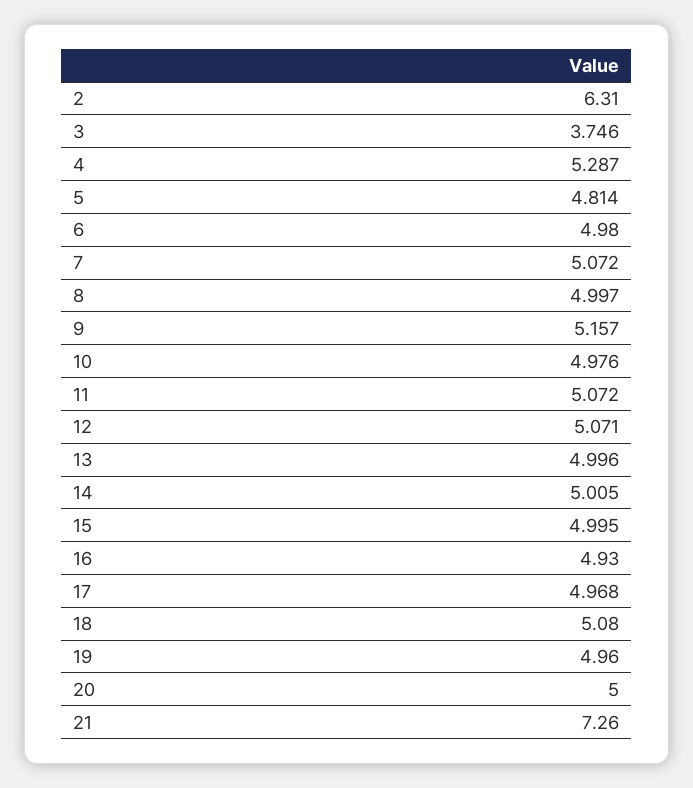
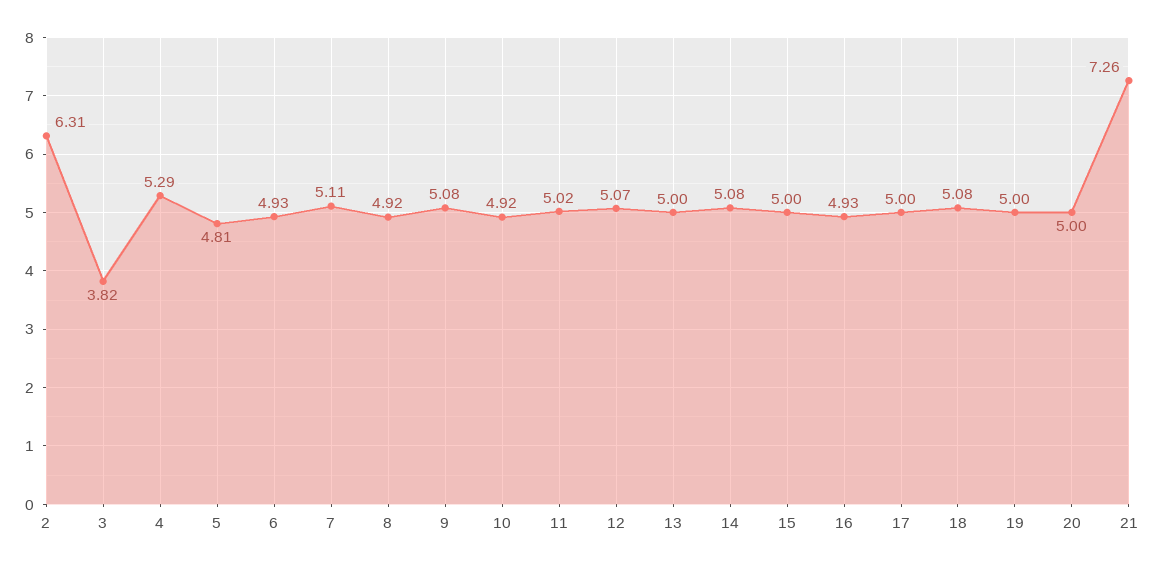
  {
    "2": 6.31,
-   "3": 3.746,
+   "3": 3.82,
    "4": 5.287,
    "5": 4.814,
-   "6": 4.98,
+   "6": 4.93,
-   "7": 5.072,
+   "7": 5.11,
-   "8": 4.997,
+   "8": 4.92,
-   "9": 5.157,
+   "9": 5.08,
-   "10": 4.976,
+   "10": 4.92,
-   "11": 5.072,
+   "11": 5.02,
    "12": 5.071,
    "13": 4.996,
-   "14": 5.005,
+   "14": 5.08,
    "15": 4.995,
    "16": 4.93,
-   "17": 4.968,
+   "17": 5,
    "18": 5.08,
-   "19": 4.96,
+   "19": 5,
    "20": 5,
    "21": 7.26
  }

